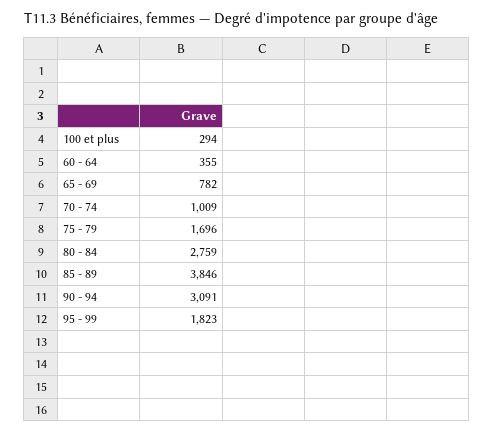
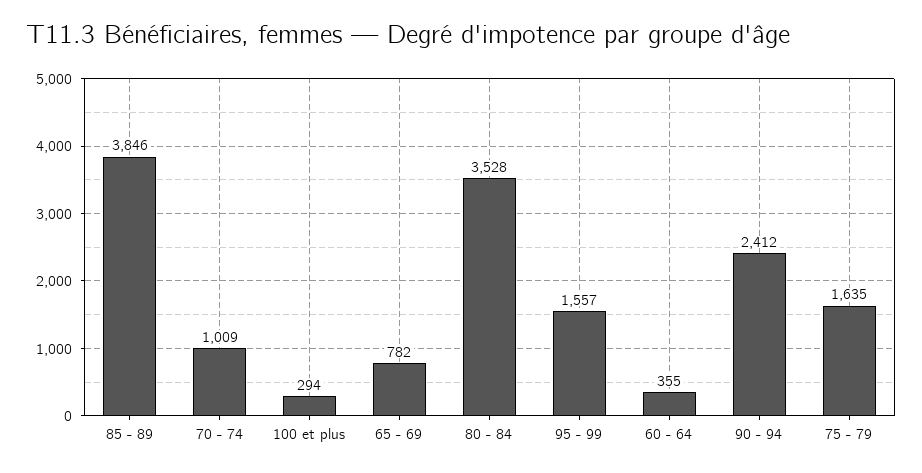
  {
    "100 et plus": 294,
    "60 - 64": 355,
    "65 - 69": 782,
    "70 - 74": 1009,
-   "75 - 79": 1696,
+   "75 - 79": 1635,
-   "80 - 84": 2759,
+   "80 - 84": 3528,
    "85 - 89": 3846,
-   "90 - 94": 3091,
+   "90 - 94": 2412,
-   "95 - 99": 1823
+   "95 - 99": 1557
  }

